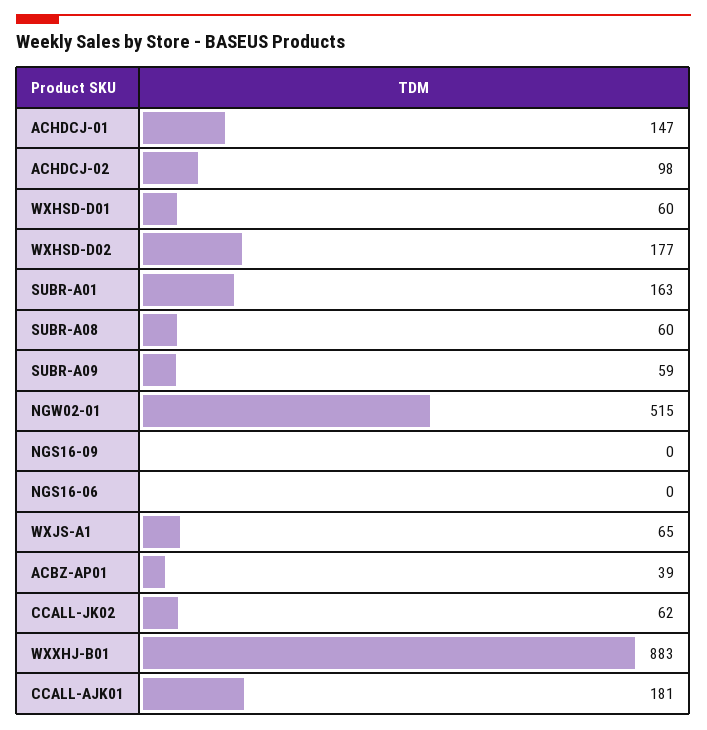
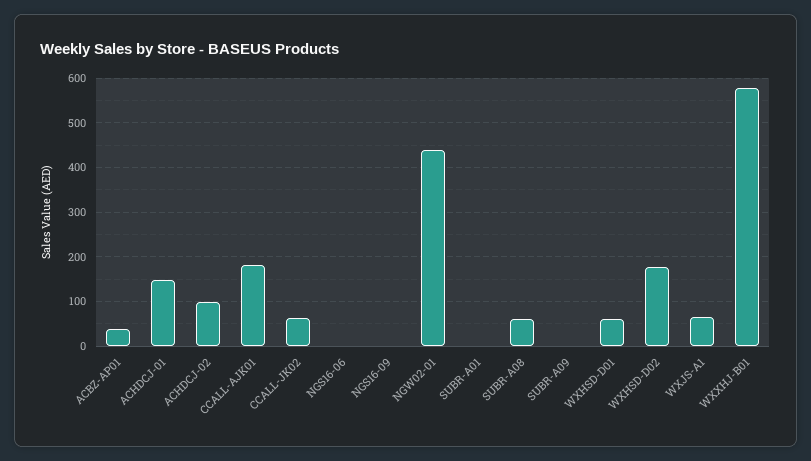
  {
    "ACHDCJ-01": 147,
    "ACHDCJ-02": 98,
    "WXHSD-D01": 60,
    "WXHSD-D02": 177,
-   "SUBR-A01": 163,
+   "SUBR-A01": 0,
    "SUBR-A08": 60,
-   "SUBR-A09": 59,
+   "SUBR-A09": 0,
-   "NGW02-01": 515,
+   "NGW02-01": 440,
    "NGS16-09": 0,
    "NGS16-06": 0,
    "WXJS-A1": 65,
    "ACBZ-AP01": 39,
    "CCALL-JK02": 62,
-   "WXXHJ-B01": 883,
+   "WXXHJ-B01": 580,
    "CCALL-AJK01": 181
  }

